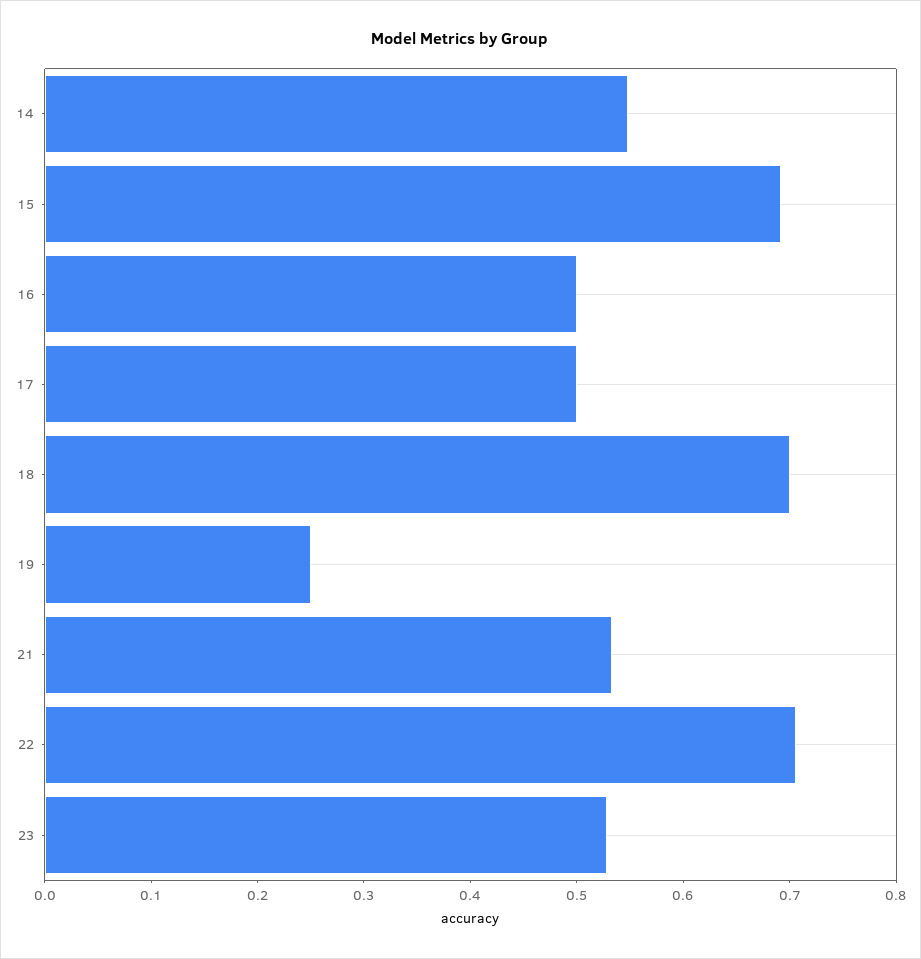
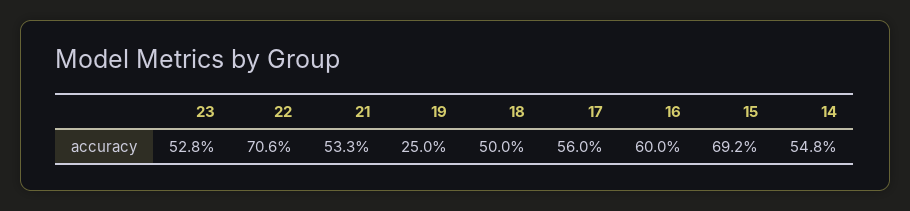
  {
    "14": 0.548,
    "15": 0.692,
-   "16": 0.5,
+   "16": 0.6,
-   "17": 0.5,
+   "17": 0.56,
-   "18": 0.7,
+   "18": 0.5,
    "19": 0.25,
    "21": 0.533,
    "22": 0.706,
    "23": 0.528
  }

